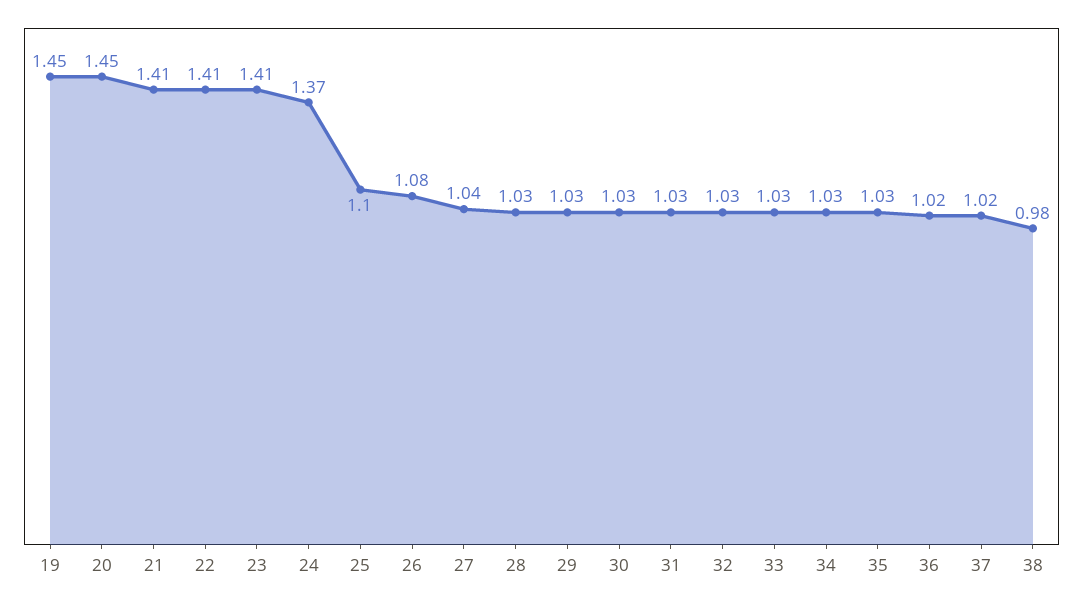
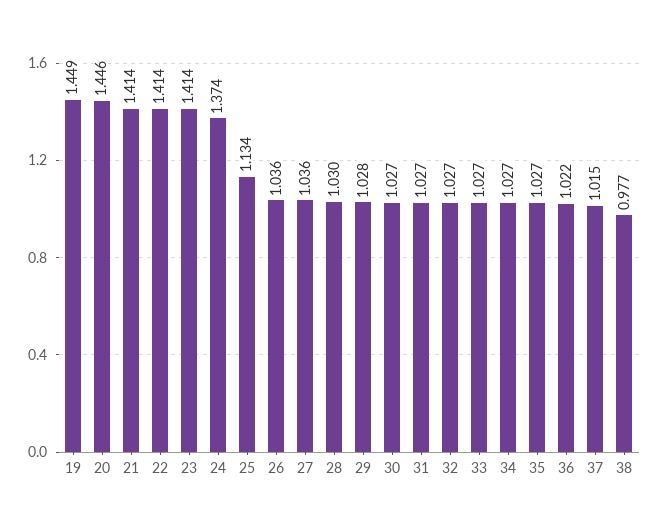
  {
    "19": 1.449,
    "20": 1.446,
    "21": 1.414,
    "22": 1.414,
    "23": 1.414,
    "24": 1.374,
-   "25": 1.1,
+   "25": 1.134,
-   "26": 1.08,
+   "26": 1.036,
    "27": 1.036,
    "28": 1.03,
    "29": 1.028,
    "30": 1.027,
    "31": 1.027,
    "32": 1.027,
    "33": 1.027,
    "34": 1.027,
    "35": 1.027,
    "36": 1.022,
    "37": 1.015,
    "38": 0.977
  }

